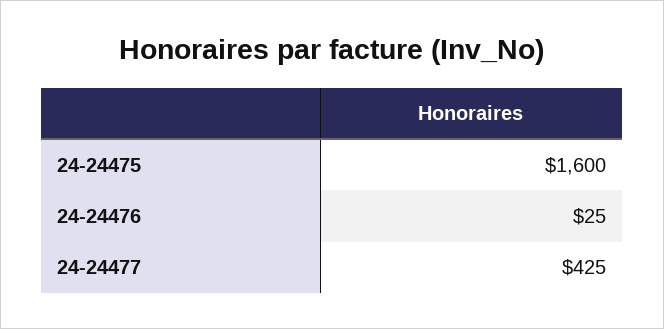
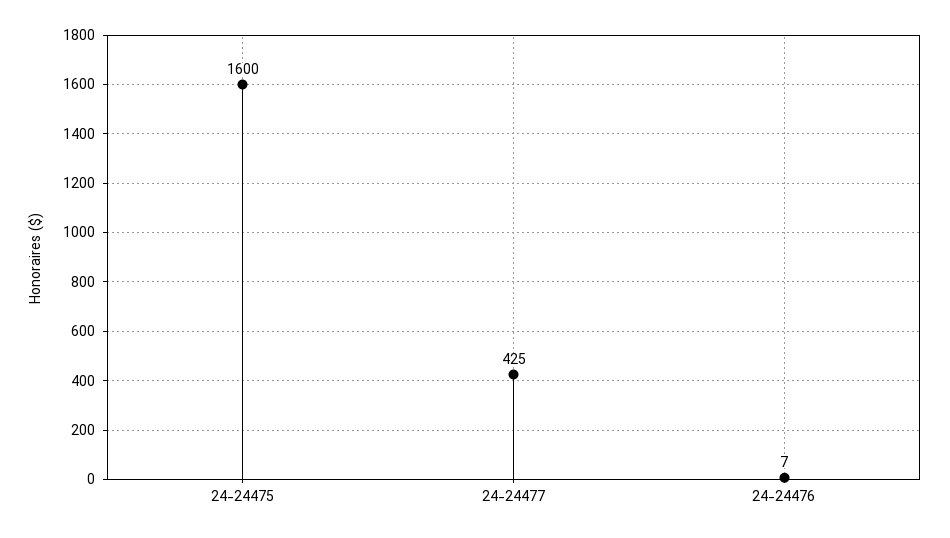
  {
    "24-24475": 1600,
-   "24-24476": 25,
+   "24-24476": 7,
    "24-24477": 425
  }

